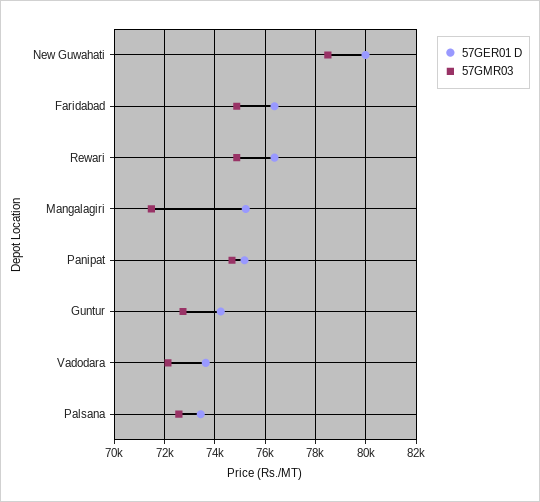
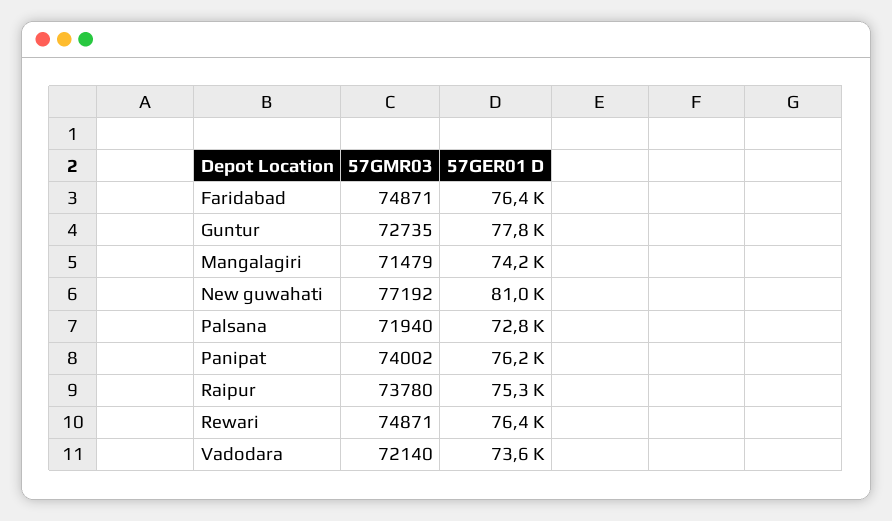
  {
    "57GER01 D": {
-     "New Guwahati": 80000,
+     "New Guwahati": 81000,
      "Faridabad": 76400,
      "Rewari": 76400,
-     "Mangalagiri": 75250,
+     "Mangalagiri": 74200,
-     "Panipat": 75250,
+     "Panipat": 76200,
-     "Guntur": 74250,
+     "Guntur": 77800,
      "Vadodara": 73600,
-     "Palsana": 73500
+     "Palsana": 72800,
+     "Raipur": 75300
    },
    "57GMR03": {
-     "New Guwahati": 78500,
+     "New Guwahati": 77192,
      "Faridabad": 74871,
      "Rewari": 74871,
      "Mangalagiri": 71479,
-     "Panipat": 74750,
+     "Panipat": 74002,
      "Guntur": 72735,
      "Vadodara": 72140,
-     "Palsana": 72500
+     "Palsana": 71940,
+     "Raipur": 73780
    }
  }

